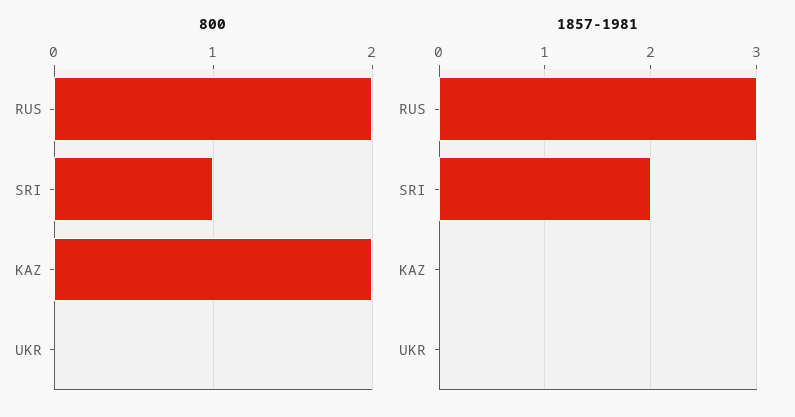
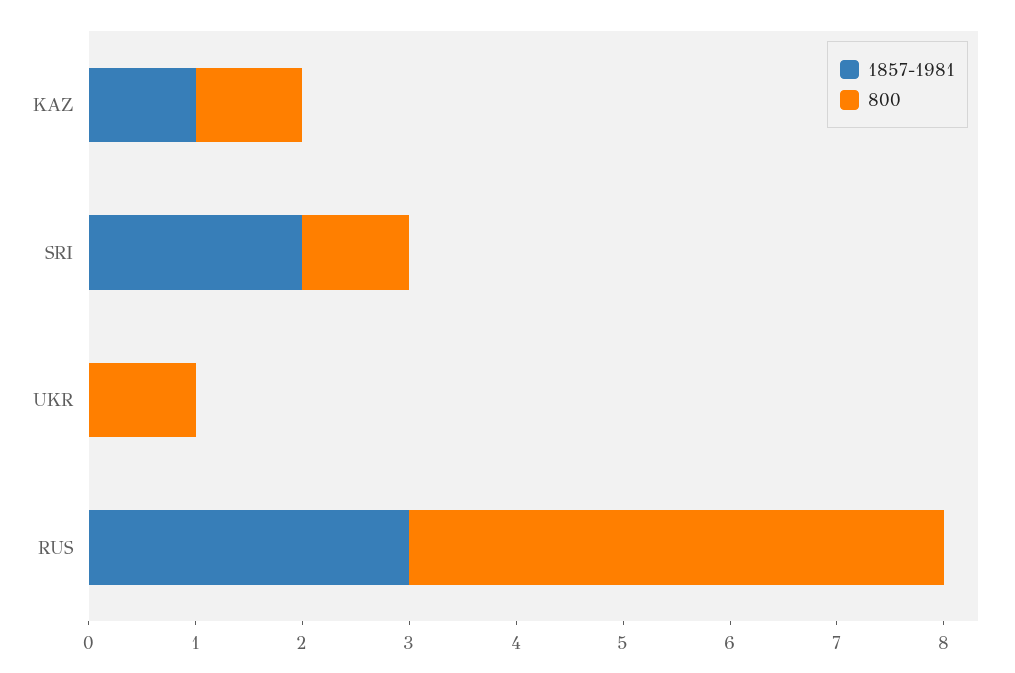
  {
    "800": {
-     "RUS": 2,
+     "RUS": 5,
      "SRI": 1,
-     "KAZ": 2,
+     "KAZ": 1,
-     "UKR": 0
+     "UKR": 1
    },
    "1857-1981": {
      "RUS": 3,
      "SRI": 2,
-     "KAZ": 0,
+     "KAZ": 1,
      "UKR": 0
    }
  }

